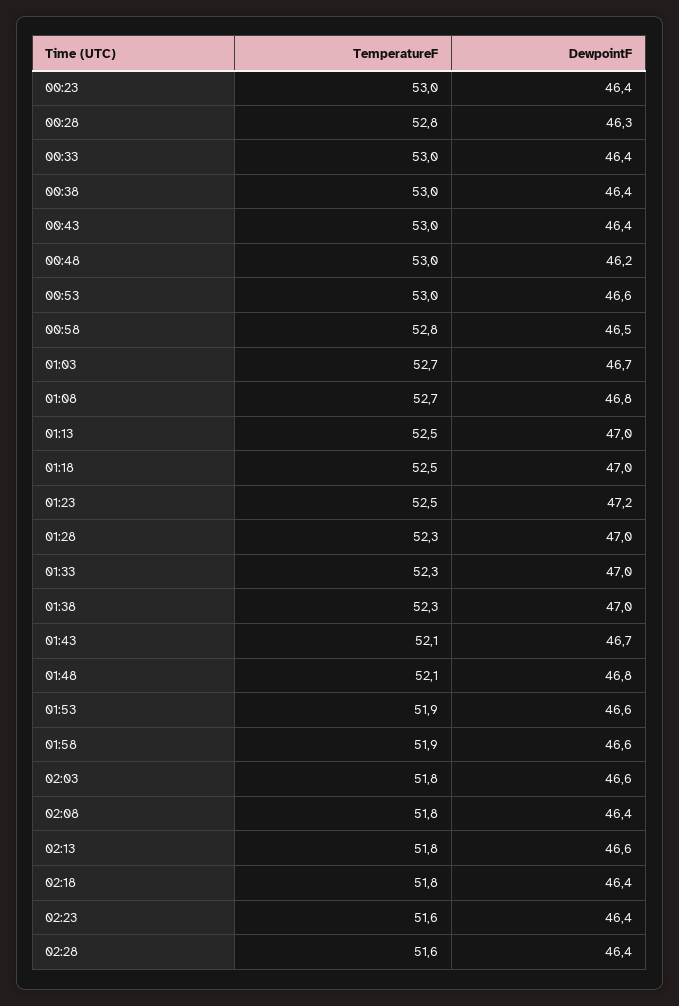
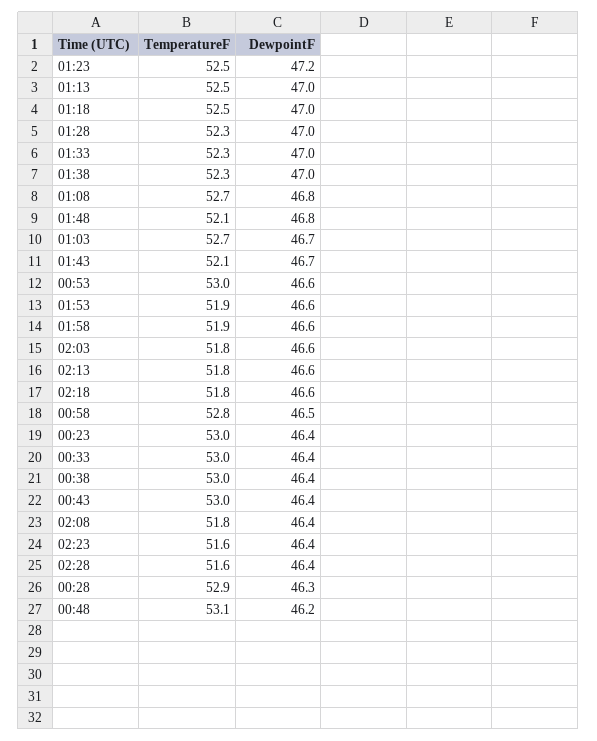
  {
    "TemperatureF": {
      "00:23": 53,
-     "00:28": 52.8,
+     "00:28": 52.9,
      "00:33": 53,
      "00:38": 53,
      "00:43": 53,
-     "00:48": 53,
+     "00:48": 53.1,
      "00:53": 53,
      "00:58": 52.8,
      "01:03": 52.7,
      "01:08": 52.7,
      "01:13": 52.5,
      "01:18": 52.5,
      "01:23": 52.5,
      "01:28": 52.3,
      "01:33": 52.3,
      "01:38": 52.3,
      "01:43": 52.1,
      "01:48": 52.1,
      "01:53": 51.9,
      "01:58": 51.9,
      "02:03": 51.8,
      "02:08": 51.8,
      "02:13": 51.8,
      "02:18": 51.8,
      "02:23": 51.6,
      "02:28": 51.6
    },
    "DewpointF": {
      "00:23": 46.4,
      "00:28": 46.3,
      "00:33": 46.4,
      "00:38": 46.4,
      "00:43": 46.4,
      "00:48": 46.2,
      "00:53": 46.6,
      "00:58": 46.5,
      "01:03": 46.7,
      "01:08": 46.8,
      "01:13": 47,
      "01:18": 47,
      "01:23": 47.2,
      "01:28": 47,
      "01:33": 47,
      "01:38": 47,
      "01:43": 46.7,
      "01:48": 46.8,
      "01:53": 46.6,
      "01:58": 46.6,
      "02:03": 46.6,
      "02:08": 46.4,
      "02:13": 46.6,
-     "02:18": 46.4,
+     "02:18": 46.6,
      "02:23": 46.4,
      "02:28": 46.4
    }
  }

